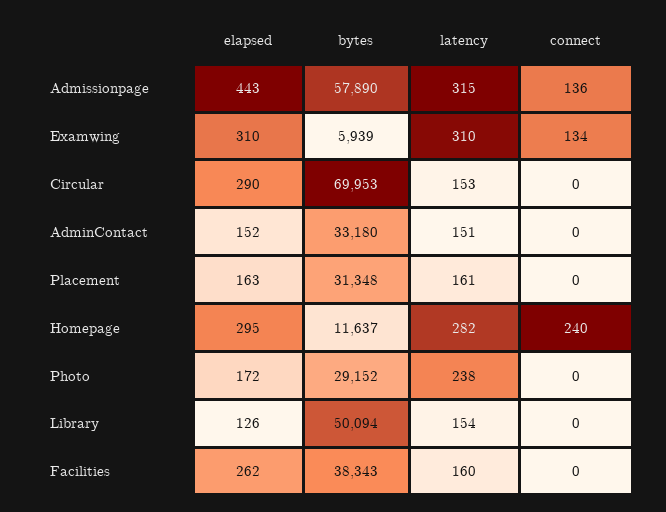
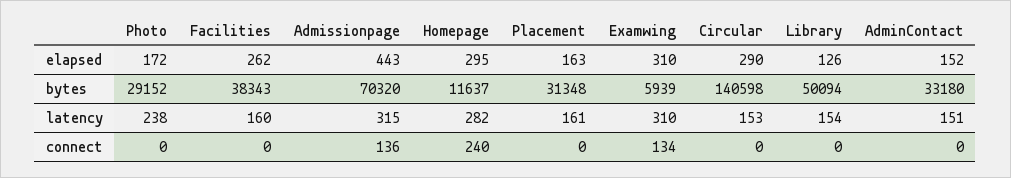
  {
    "elapsed": {
      "Admissionpage": 443,
      "Examwing": 310,
      "Circular": 290,
      "AdminContact": 152,
      "Placement": 163,
      "Homepage": 295,
      "Photo": 172,
      "Library": 126,
      "Facilities": 262
    },
    "bytes": {
-     "Admissionpage": 57890,
+     "Admissionpage": 70320,
      "Examwing": 5939,
-     "Circular": 69953,
+     "Circular": 140598,
      "AdminContact": 33180,
      "Placement": 31348,
      "Homepage": 11637,
      "Photo": 29152,
      "Library": 50094,
      "Facilities": 38343
    },
    "latency": {
      "Admissionpage": 315,
      "Examwing": 310,
      "Circular": 153,
      "AdminContact": 151,
      "Placement": 161,
      "Homepage": 282,
      "Photo": 238,
      "Library": 154,
      "Facilities": 160
    },
    "connect": {
      "Admissionpage": 136,
      "Examwing": 134,
      "Circular": 0,
      "AdminContact": 0,
      "Placement": 0,
      "Homepage": 240,
      "Photo": 0,
      "Library": 0,
      "Facilities": 0
    }
  }

